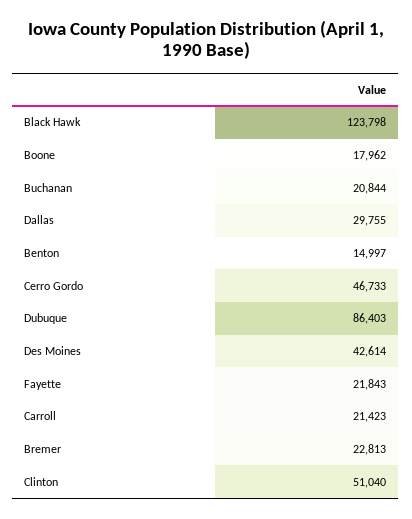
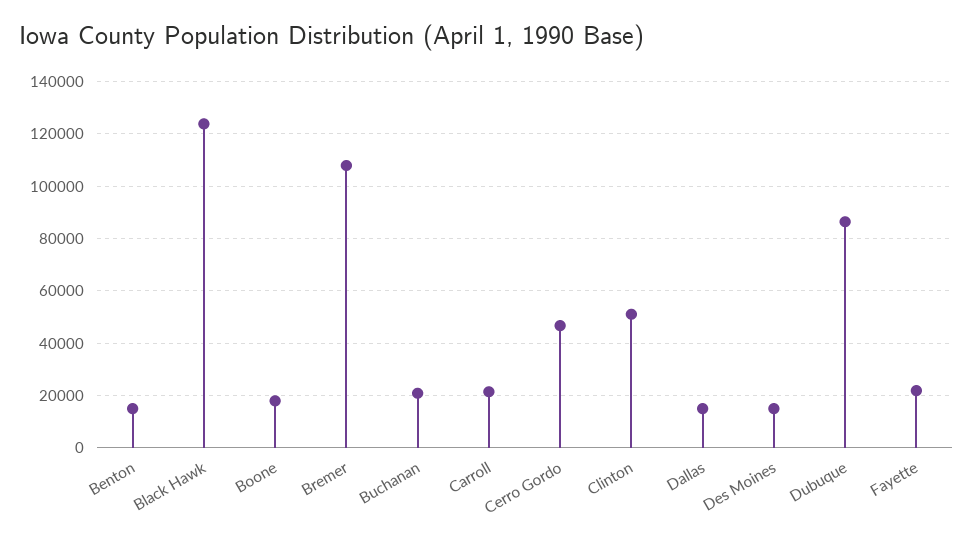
  {
    "Black Hawk": 123798,
    "Boone": 17962,
    "Buchanan": 20844,
-   "Dallas": 29755,
+   "Dallas": 15000,
    "Benton": 14997,
    "Cerro Gordo": 46733,
    "Dubuque": 86403,
-   "Des Moines": 42614,
+   "Des Moines": 15000,
    "Fayette": 21843,
    "Carroll": 21423,
-   "Bremer": 22813,
+   "Bremer": 107500,
    "Clinton": 51040
  }

